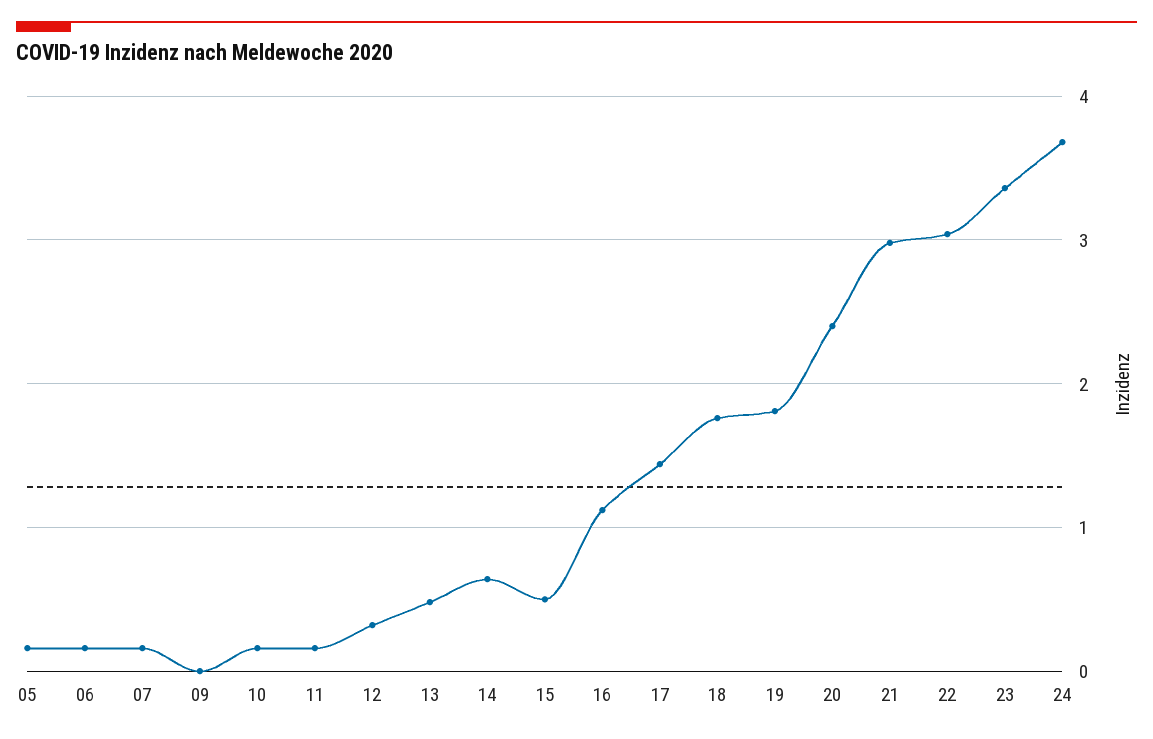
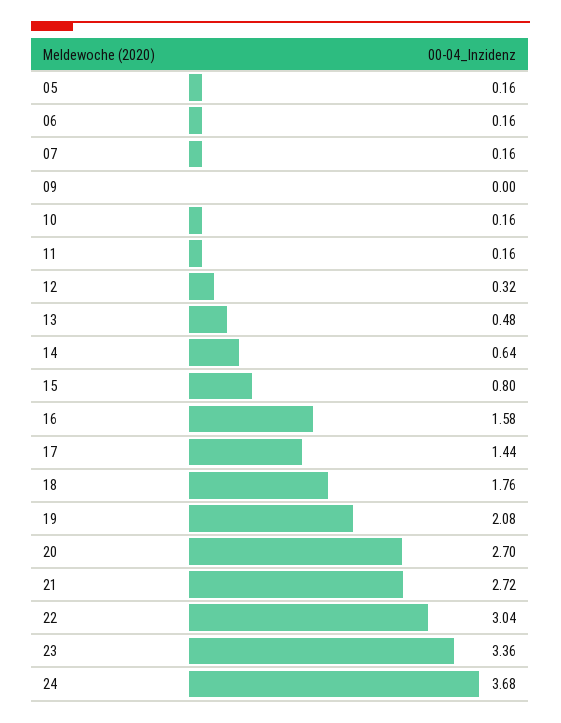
  {
    "05": 0.16,
    "06": 0.16,
    "07": 0.16,
    "09": 0,
    "10": 0.16,
    "11": 0.16,
    "12": 0.32,
    "13": 0.48,
    "14": 0.64,
-   "15": 0.5,
+   "15": 0.8,
-   "16": 1.1,
+   "16": 1.58,
    "17": 1.44,
    "18": 1.76,
-   "19": 1.8,
+   "19": 2.08,
-   "20": 2.4,
+   "20": 2.7,
-   "21": 3,
+   "21": 2.72,
    "22": 3.04,
    "23": 3.36,
    "24": 3.68
  }

